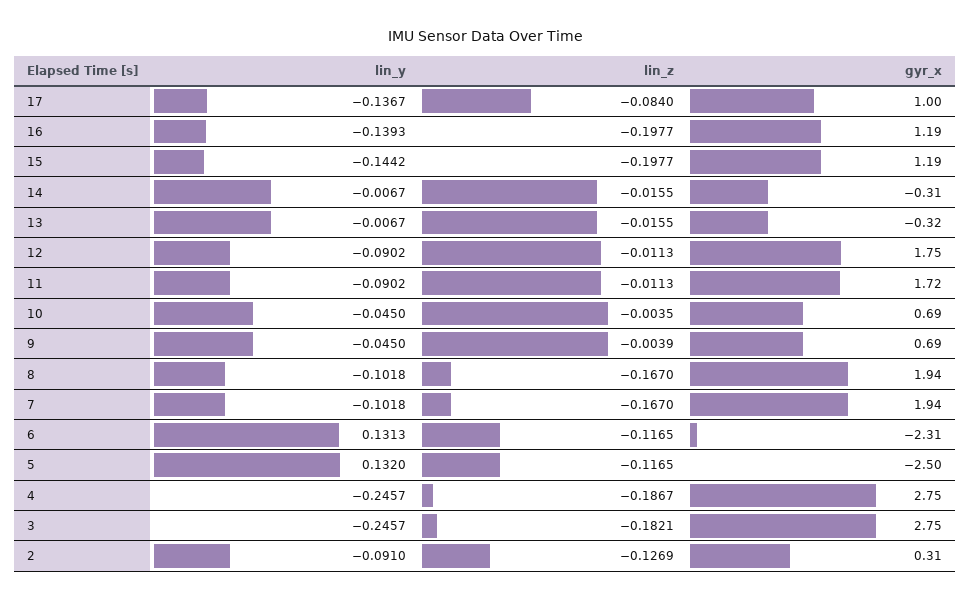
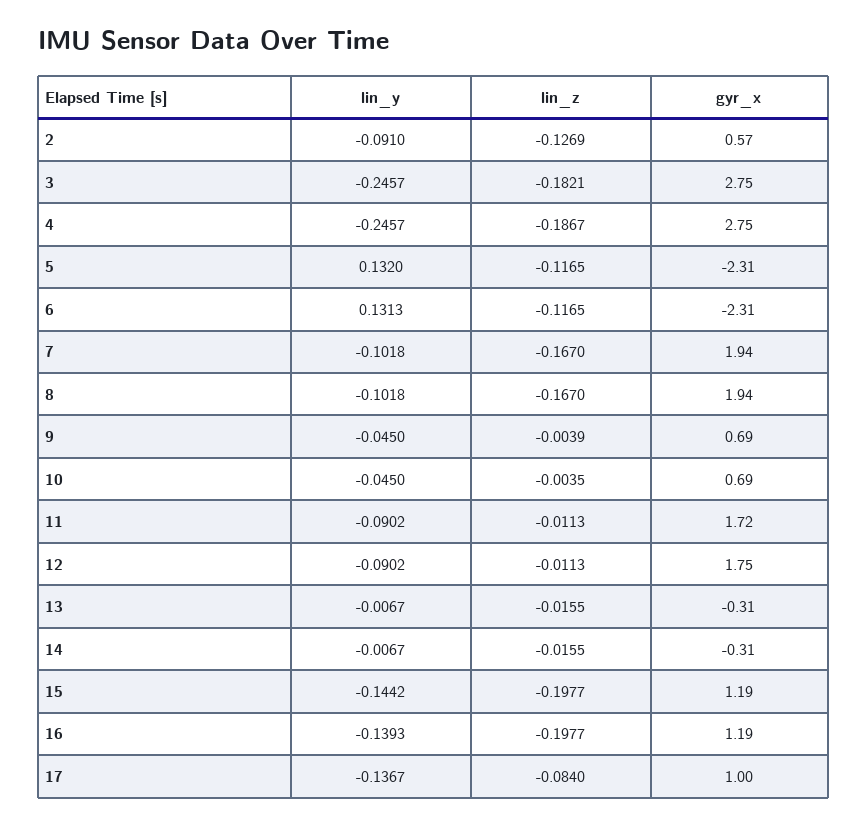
  {
    "lin_y": {
      "17": -0.1367,
      "16": -0.1393,
      "15": -0.1442,
      "14": -0.0067,
      "13": -0.0067,
      "12": -0.0902,
      "11": -0.0902,
      "10": -0.045,
      "9": -0.045,
      "8": -0.1018,
      "7": -0.1018,
      "6": 0.1313,
      "5": 0.132,
      "4": -0.2457,
      "3": -0.2457,
      "2": -0.091
    },
    "lin_z": {
      "17": -0.084,
      "16": -0.1977,
      "15": -0.1977,
      "14": -0.0155,
      "13": -0.0155,
      "12": -0.0113,
      "11": -0.0113,
      "10": -0.0035,
      "9": -0.0039,
      "8": -0.167,
      "7": -0.167,
      "6": -0.1165,
      "5": -0.1165,
      "4": -0.1867,
      "3": -0.1821,
      "2": -0.1269
    },
    "gyr_x": {
      "17": 1,
      "16": 1.19,
      "15": 1.19,
      "14": -0.31,
-     "13": -0.32,
+     "13": -0.31,
      "12": 1.75,
      "11": 1.72,
      "10": 0.69,
      "9": 0.69,
      "8": 1.94,
      "7": 1.94,
      "6": -2.31,
-     "5": -2.5,
+     "5": -2.31,
      "4": 2.75,
      "3": 2.75,
-     "2": 0.31
+     "2": 0.57
    }
  }

